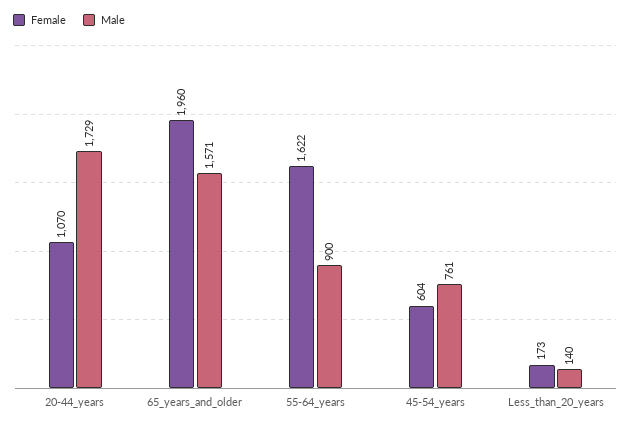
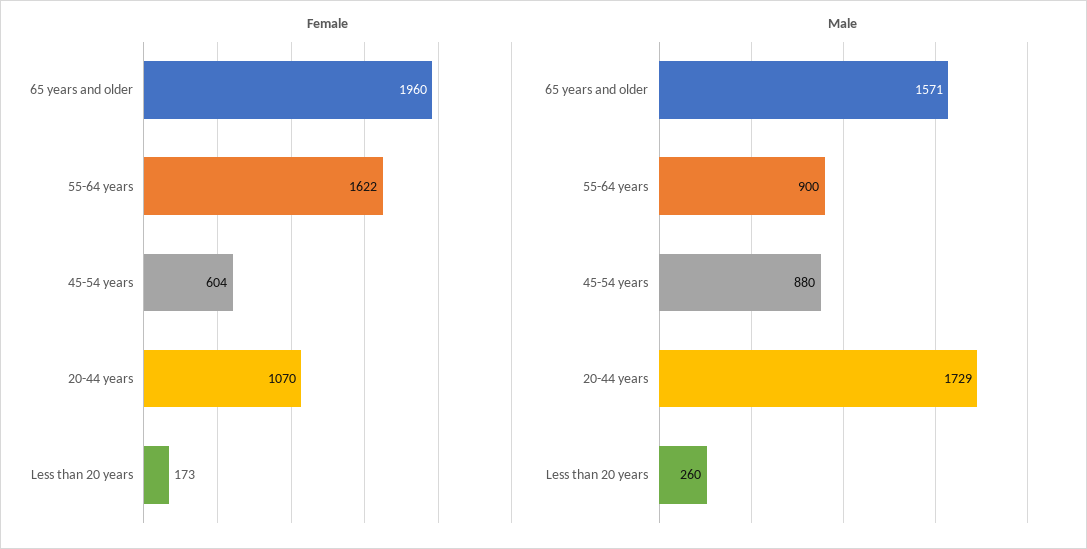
  {
    "Female": {
      "20-44_years": 1070,
      "65_years_and_older": 1960,
      "55-64_years": 1622,
      "45-54_years": 604,
      "Less_than_20_years": 173
    },
    "Male": {
      "20-44_years": 1729,
      "65_years_and_older": 1571,
      "55-64_years": 900,
-     "45-54_years": 761,
+     "45-54_years": 880,
-     "Less_than_20_years": 140
+     "Less_than_20_years": 260
    }
  }

